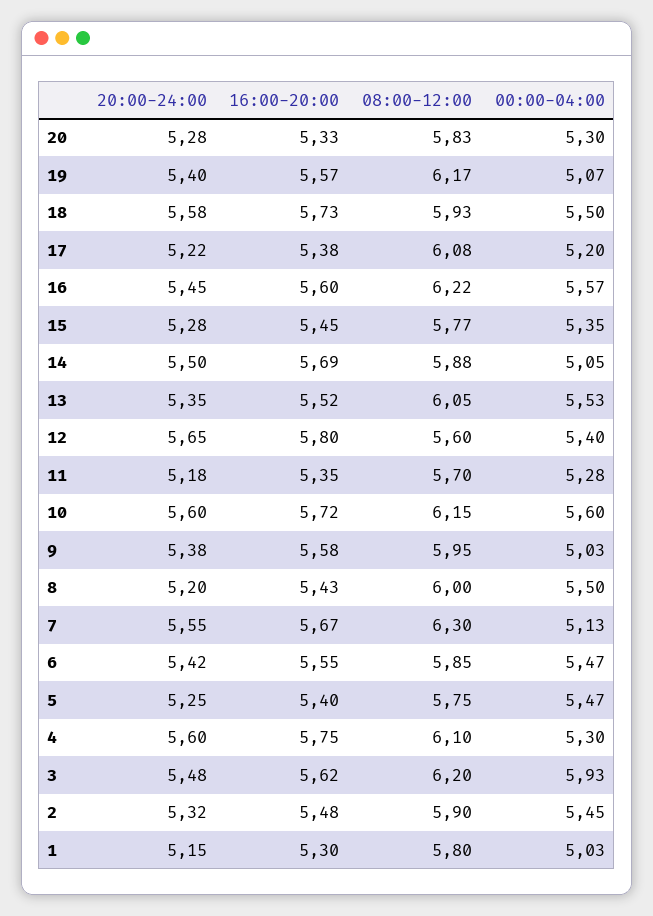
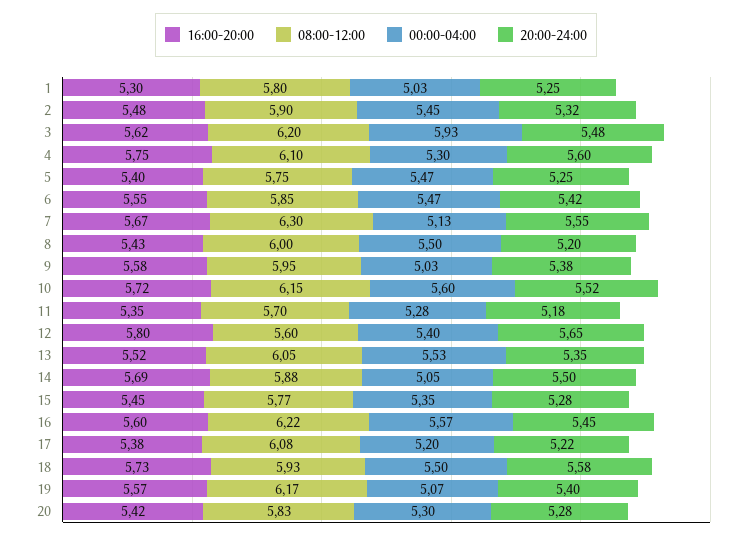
  {
    "20:00-24:00": {
      "20": 5.28,
      "19": 5.4,
      "18": 5.58,
      "17": 5.22,
      "16": 5.45,
      "15": 5.28,
      "14": 5.5,
      "13": 5.35,
      "12": 5.65,
      "11": 5.18,
-     "10": 5.6,
+     "10": 5.52,
      "9": 5.38,
      "8": 5.2,
      "7": 5.55,
      "6": 5.42,
      "5": 5.25,
      "4": 5.6,
      "3": 5.48,
      "2": 5.32,
-     "1": 5.15
+     "1": 5.25
    },
    "16:00-20:00": {
-     "20": 5.33,
+     "20": 5.42,
      "19": 5.57,
      "18": 5.73,
      "17": 5.38,
      "16": 5.6,
      "15": 5.45,
      "14": 5.69,
      "13": 5.52,
      "12": 5.8,
      "11": 5.35,
      "10": 5.72,
      "9": 5.58,
      "8": 5.43,
      "7": 5.67,
      "6": 5.55,
      "5": 5.4,
      "4": 5.75,
      "3": 5.62,
      "2": 5.48,
      "1": 5.3
    },
    "08:00-12:00": {
      "20": 5.83,
      "19": 6.17,
      "18": 5.93,
      "17": 6.08,
      "16": 6.22,
      "15": 5.77,
      "14": 5.88,
      "13": 6.05,
      "12": 5.6,
      "11": 5.7,
      "10": 6.15,
      "9": 5.95,
      "8": 6,
      "7": 6.3,
      "6": 5.85,
      "5": 5.75,
      "4": 6.1,
      "3": 6.2,
      "2": 5.9,
      "1": 5.8
    },
    "00:00-04:00": {
      "20": 5.3,
      "19": 5.07,
      "18": 5.5,
      "17": 5.2,
      "16": 5.57,
      "15": 5.35,
      "14": 5.05,
      "13": 5.53,
      "12": 5.4,
      "11": 5.28,
      "10": 5.6,
      "9": 5.03,
      "8": 5.5,
      "7": 5.13,
      "6": 5.47,
      "5": 5.47,
      "4": 5.3,
      "3": 5.93,
      "2": 5.45,
      "1": 5.03
    }
  }

